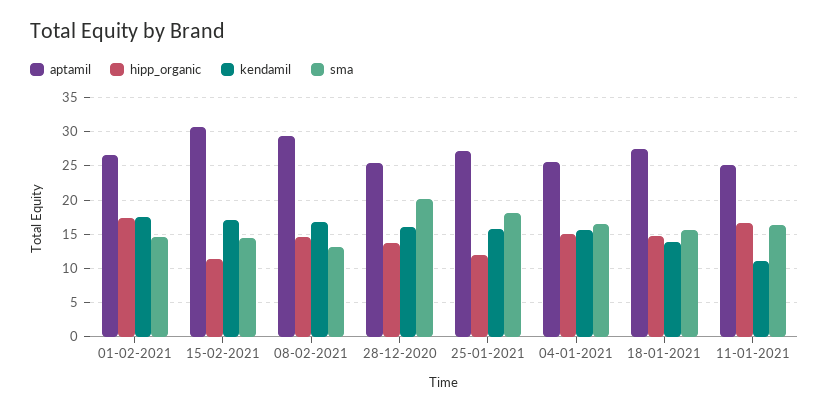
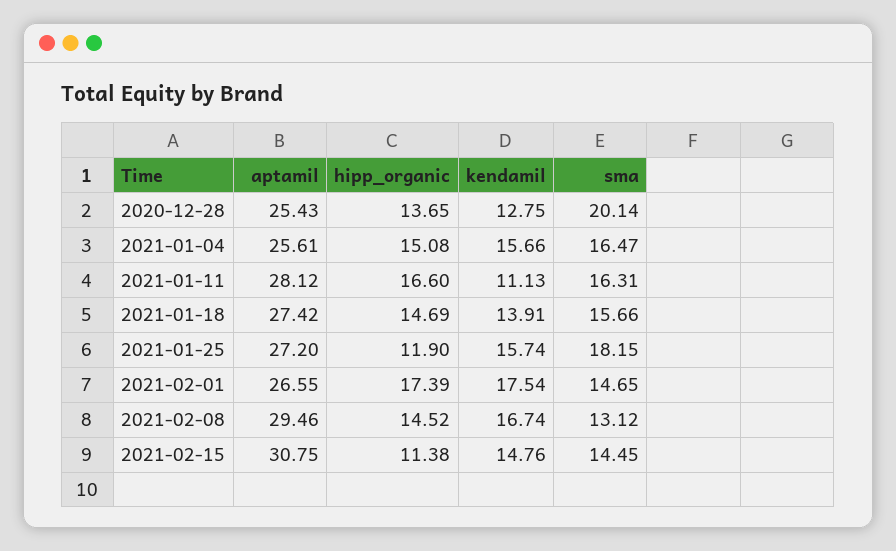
  {
    "aptamil": {
      "01-02-2021": 26.55,
      "15-02-2021": 30.75,
      "08-02-2021": 29.46,
      "28-12-2020": 25.43,
      "25-01-2021": 27.2,
      "04-01-2021": 25.61,
      "18-01-2021": 27.42,
-     "11-01-2021": 25
+     "11-01-2021": 28.12
    },
    "hipp_organic": {
      "01-02-2021": 17.39,
      "15-02-2021": 11.38,
      "08-02-2021": 14.52,
      "28-12-2020": 13.65,
      "25-01-2021": 11.9,
      "04-01-2021": 15.08,
      "18-01-2021": 14.69,
      "11-01-2021": 16.6
    },
    "kendamil": {
      "01-02-2021": 17.54,
-     "15-02-2021": 17,
+     "15-02-2021": 14.76,
      "08-02-2021": 16.74,
-     "28-12-2020": 16,
+     "28-12-2020": 12.75,
      "25-01-2021": 15.74,
      "04-01-2021": 15.66,
      "18-01-2021": 13.91,
      "11-01-2021": 11.13
    },
    "sma": {
      "01-02-2021": 14.65,
      "15-02-2021": 14.45,
      "08-02-2021": 13.12,
      "28-12-2020": 20.14,
      "25-01-2021": 18.15,
      "04-01-2021": 16.47,
      "18-01-2021": 15.66,
      "11-01-2021": 16.31
    }
  }

